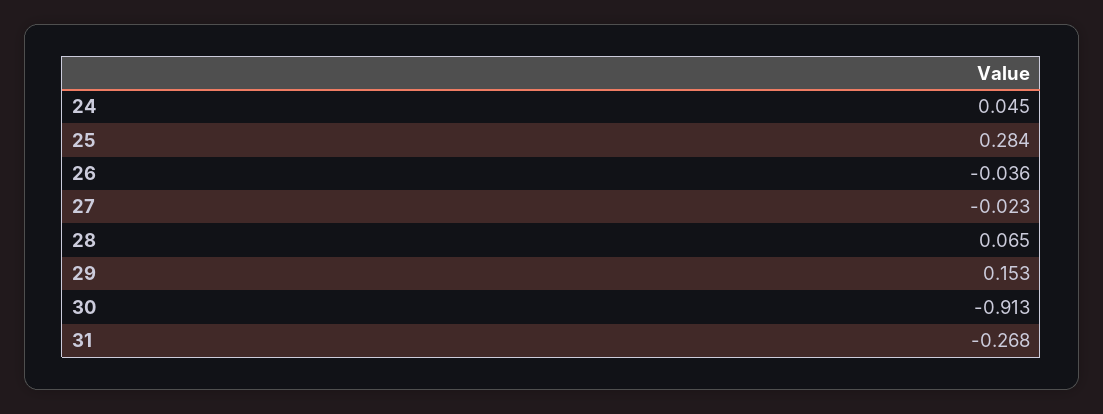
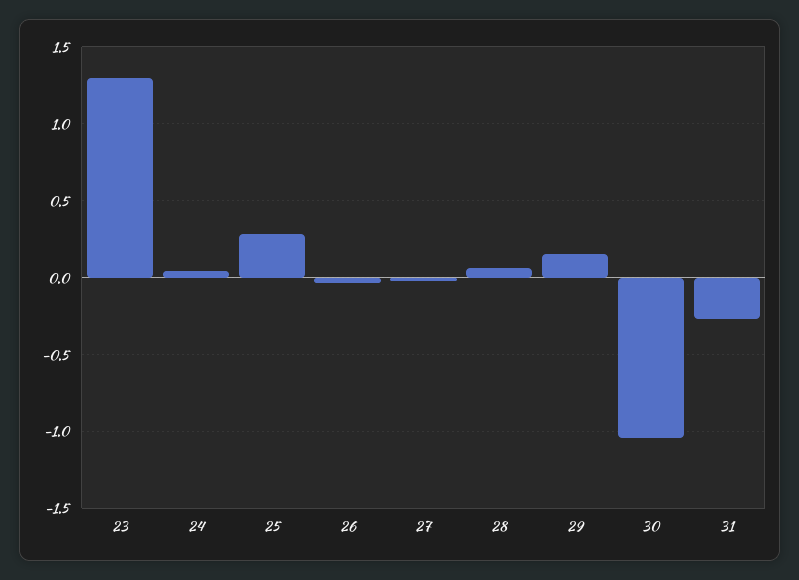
  {
    "24": 0.045,
    "25": 0.284,
    "26": -0.036,
    "27": -0.023,
    "28": 0.065,
    "29": 0.153,
-   "30": -0.913,
+   "30": -1.05,
-   "31": -0.268
+   "31": -0.268,
+   "23": 1.3
  }

